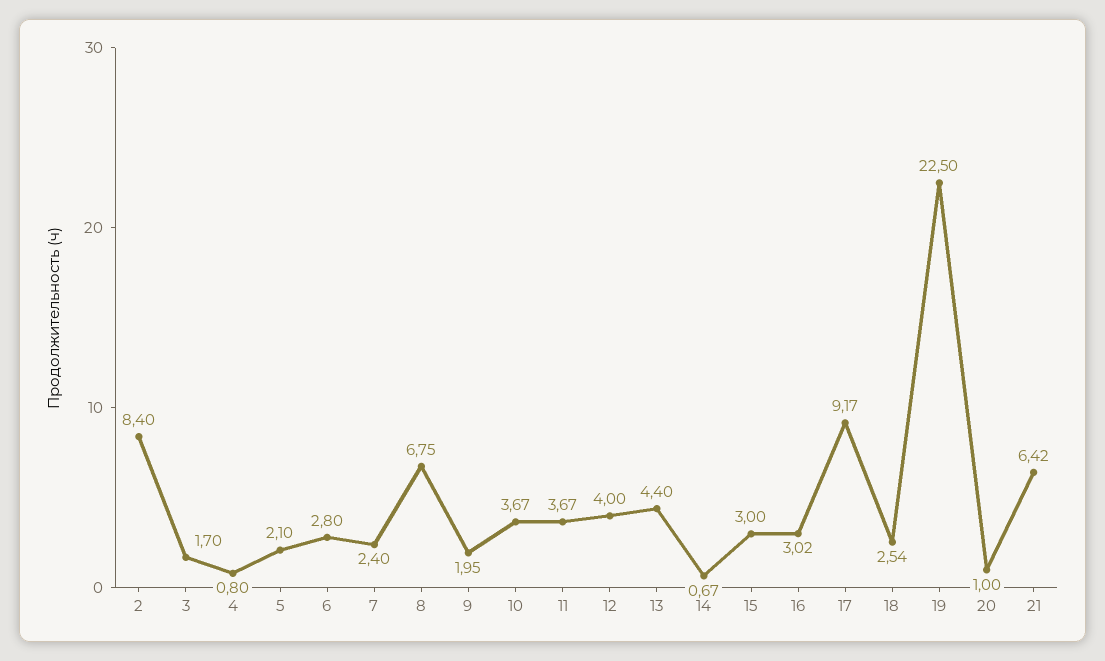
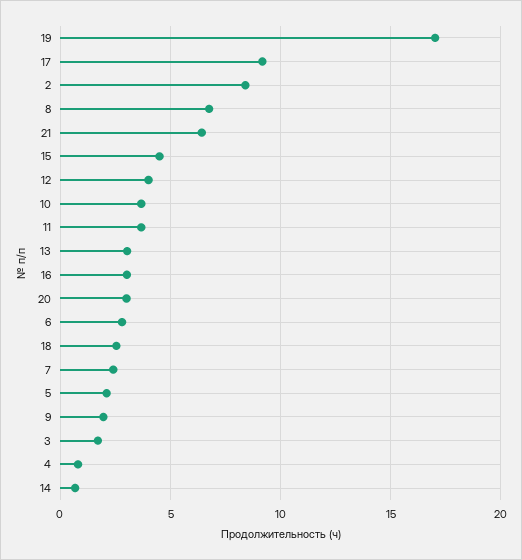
  {
    "2": 8.4,
    "3": 1.7,
    "4": 0.8,
    "5": 2.1,
    "6": 2.8,
    "7": 2.4,
    "8": 6.75,
    "9": 1.95,
    "10": 3.67,
    "11": 3.67,
    "12": 4,
-   "13": 4.4,
+   "13": 3,
    "14": 0.67,
-   "15": 3,
+   "15": 4.5,
    "16": 3.02,
    "17": 9.17,
    "18": 2.54,
-   "19": 22.5,
+   "19": 17,
-   "20": 1,
+   "20": 3,
    "21": 6.42
  }

